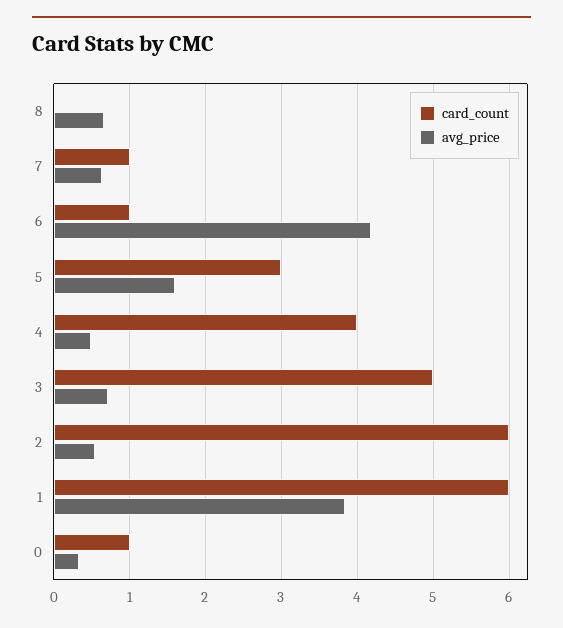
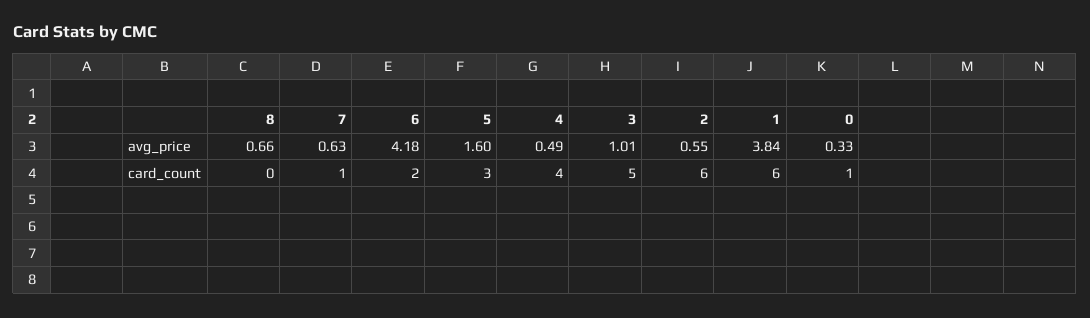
  {
    "card_count": {
      "8": 0,
      "7": 1,
-     "6": 1,
+     "6": 2,
      "5": 3,
      "4": 4,
      "3": 5,
      "2": 6,
      "1": 6,
      "0": 1
    },
    "avg_price": {
      "8": 0.66,
      "7": 0.63,
      "6": 4.18,
      "5": 1.6,
      "4": 0.49,
-     "3": 0.7,
+     "3": 1.01,
      "2": 0.55,
      "1": 3.84,
      "0": 0.33
    }
  }

